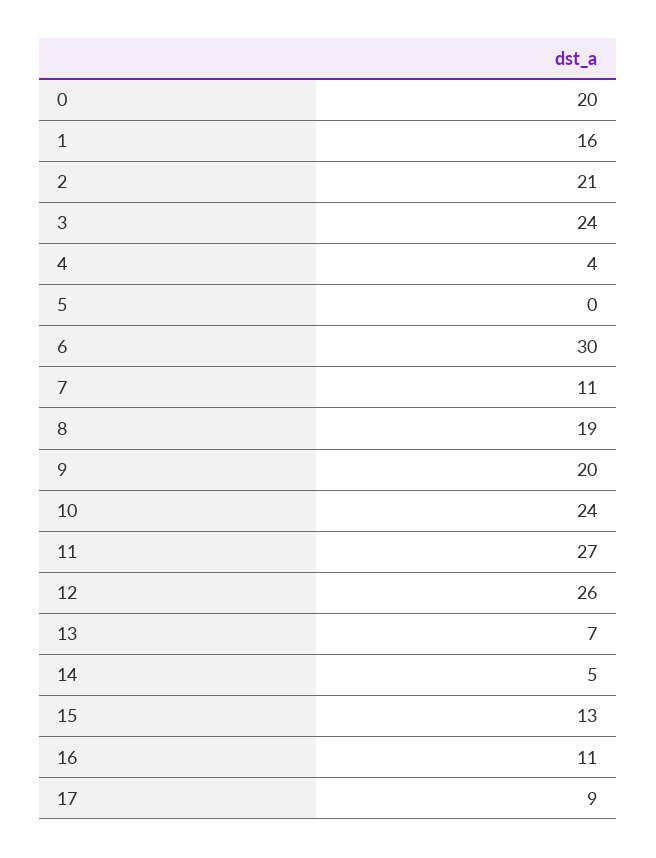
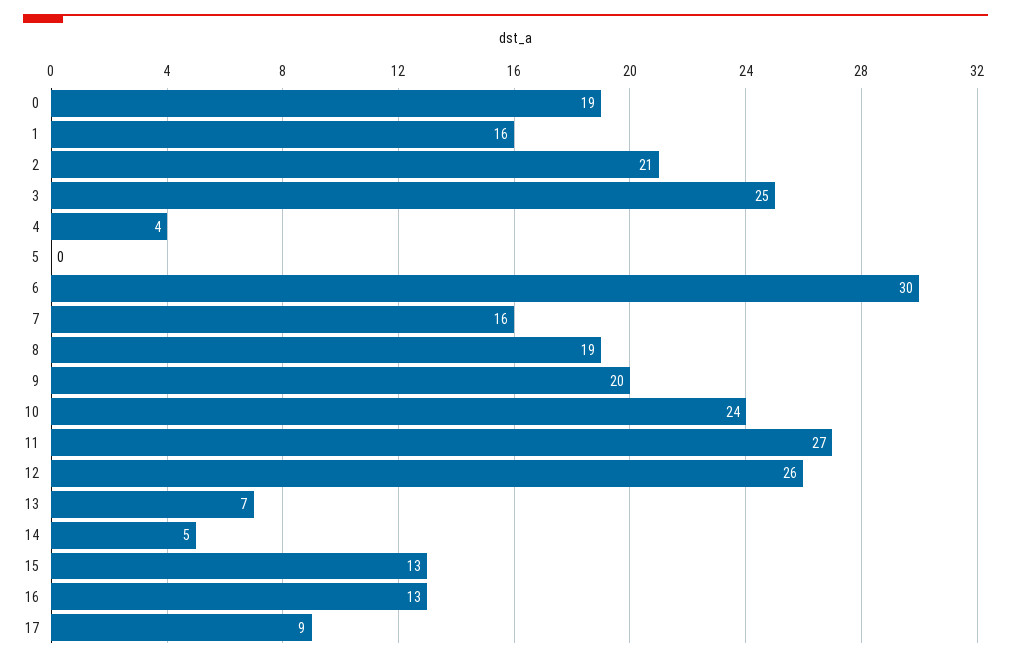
  {
-   "0": 20,
+   "0": 19,
    "1": 16,
    "2": 21,
-   "3": 24,
+   "3": 25,
    "4": 4,
    "5": 0,
    "6": 30,
-   "7": 11,
+   "7": 16,
    "8": 19,
    "9": 20,
    "10": 24,
    "11": 27,
    "12": 26,
    "13": 7,
    "14": 5,
    "15": 13,
-   "16": 11,
+   "16": 13,
    "17": 9
  }

